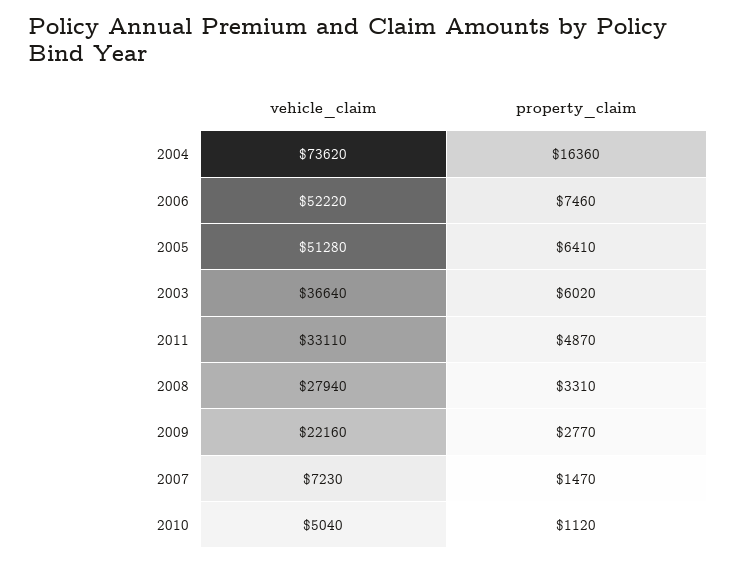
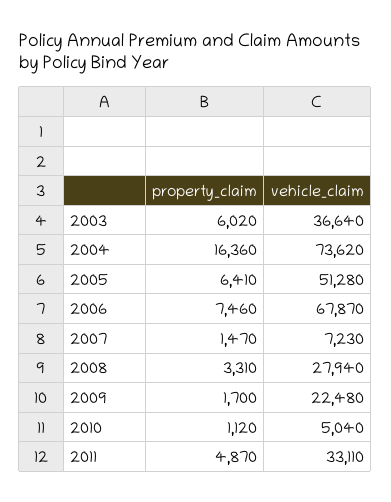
  {
    "vehicle_claim": {
      "2004": 73620,
-     "2006": 52220,
+     "2006": 67870,
      "2005": 51280,
      "2003": 36640,
      "2011": 33110,
      "2008": 27940,
-     "2009": 22160,
+     "2009": 22480,
      "2007": 7230,
      "2010": 5040
    },
    "property_claim": {
      "2004": 16360,
      "2006": 7460,
      "2005": 6410,
      "2003": 6020,
      "2011": 4870,
      "2008": 3310,
-     "2009": 2770,
+     "2009": 1700,
      "2007": 1470,
      "2010": 1120
    }
  }

